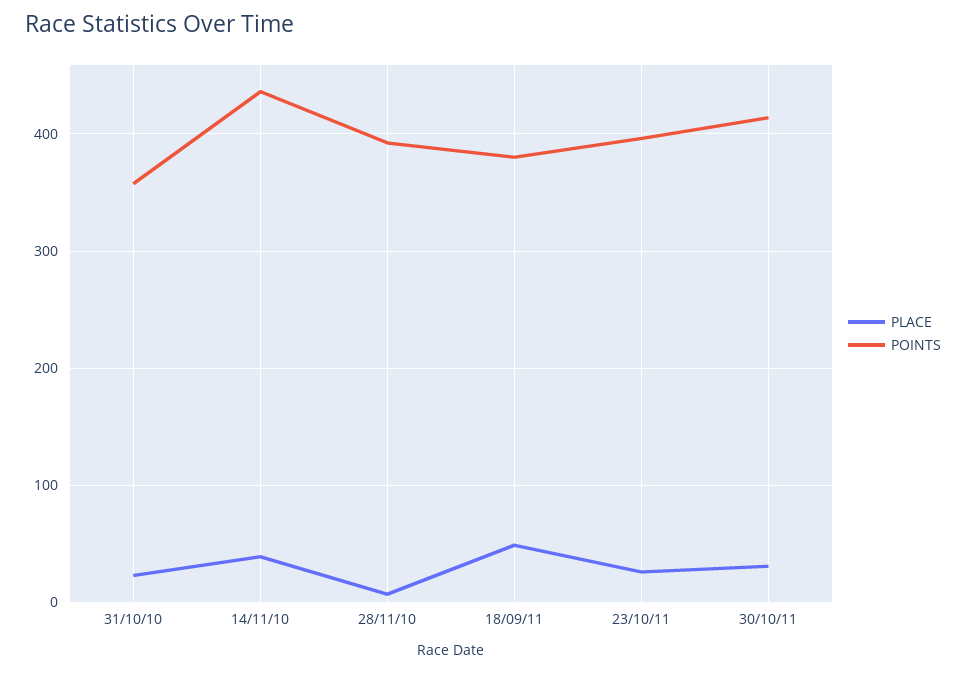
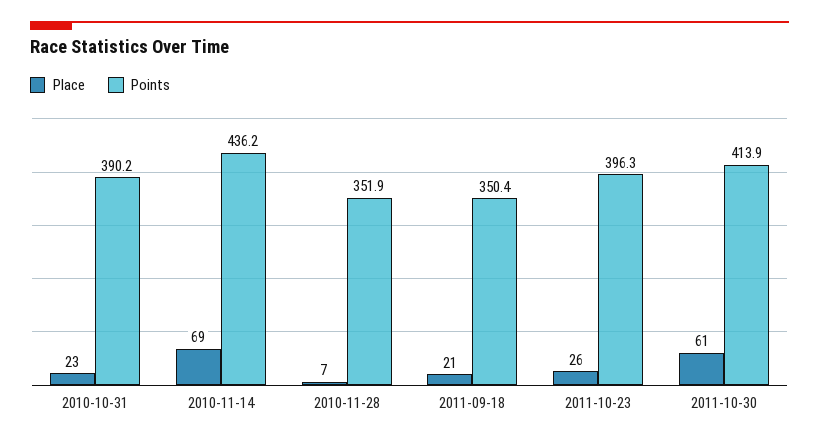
  {
    "PLACE": {
      "31/10/10": 23,
-     "14/11/10": 40,
+     "14/11/10": 69,
      "28/11/10": 7,
-     "18/09/11": 50,
+     "18/09/11": 21,
      "23/10/11": 26,
-     "30/10/11": 30
+     "30/10/11": 61
    },
    "POINTS": {
-     "31/10/10": 360,
+     "31/10/10": 390.2,
      "14/11/10": 436.2,
-     "28/11/10": 390,
+     "28/11/10": 351.9,
-     "18/09/11": 380,
+     "18/09/11": 350.4,
      "23/10/11": 396.3,
      "30/10/11": 413.9
    }
  }

